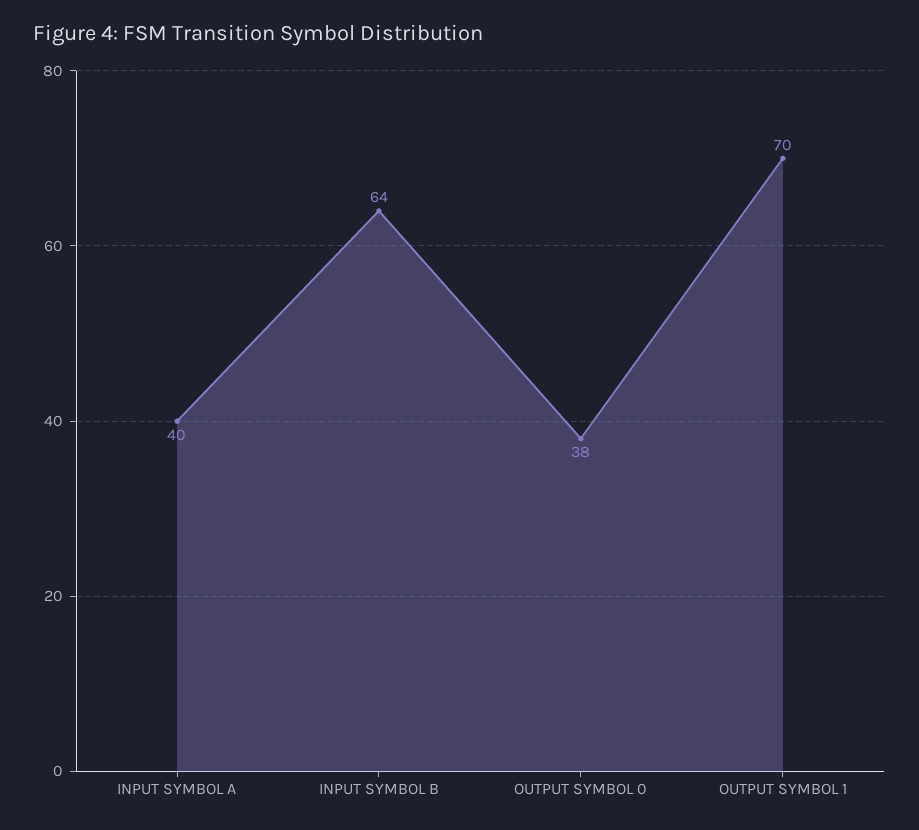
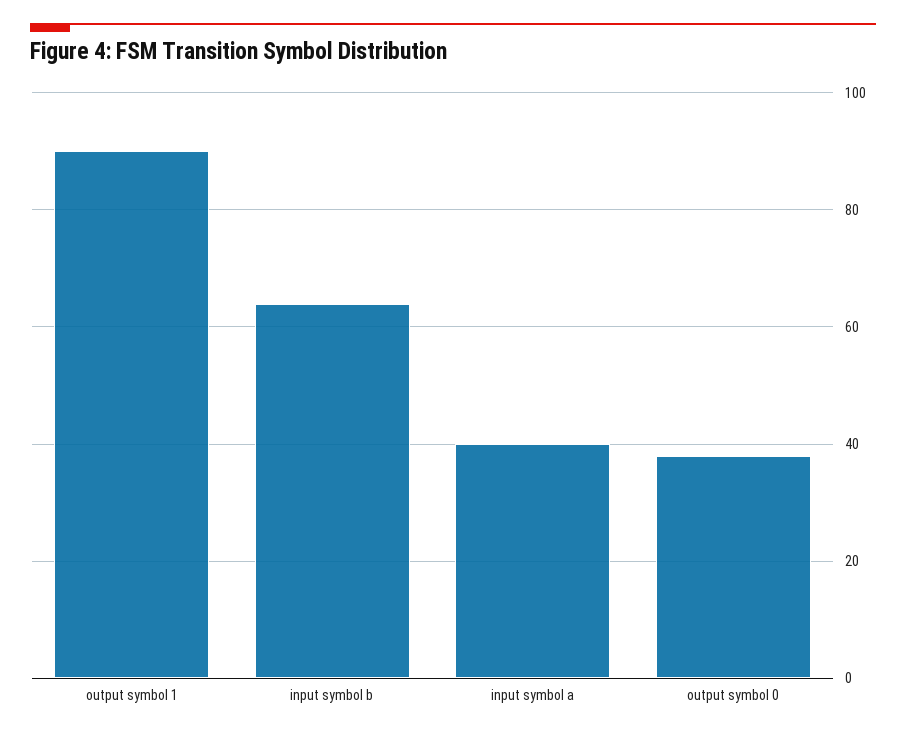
  {
    "INPUT SYMBOL A": 40,
    "INPUT SYMBOL B": 64,
    "OUTPUT SYMBOL 0": 38,
-   "OUTPUT SYMBOL 1": 70
+   "OUTPUT SYMBOL 1": 90
  }

